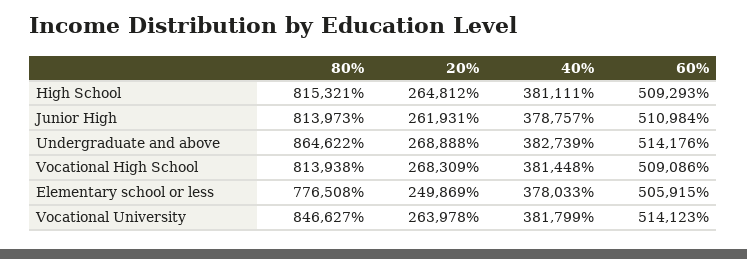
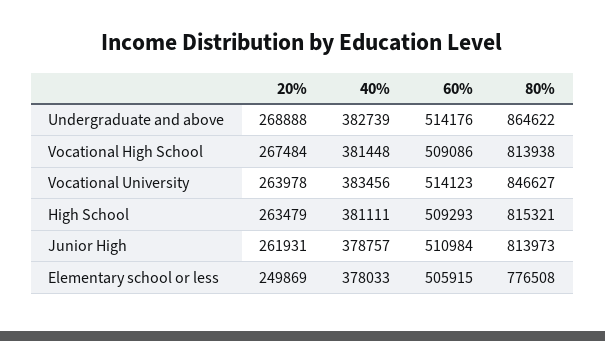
  {
    "80%": {
      "High School": 815321,
      "Junior High": 813973,
      "Undergraduate and above": 864622,
      "Vocational High School": 813938,
      "Elementary school or less": 776508,
      "Vocational University": 846627
    },
    "20%": {
-     "High School": 264812,
+     "High School": 263479,
      "Junior High": 261931,
      "Undergraduate and above": 268888,
-     "Vocational High School": 268309,
+     "Vocational High School": 267484,
      "Elementary school or less": 249869,
      "Vocational University": 263978
    },
    "40%": {
      "High School": 381111,
      "Junior High": 378757,
      "Undergraduate and above": 382739,
      "Vocational High School": 381448,
      "Elementary school or less": 378033,
-     "Vocational University": 381799
+     "Vocational University": 383456
    },
    "60%": {
      "High School": 509293,
      "Junior High": 510984,
      "Undergraduate and above": 514176,
      "Vocational High School": 509086,
      "Elementary school or less": 505915,
      "Vocational University": 514123
    }
  }

